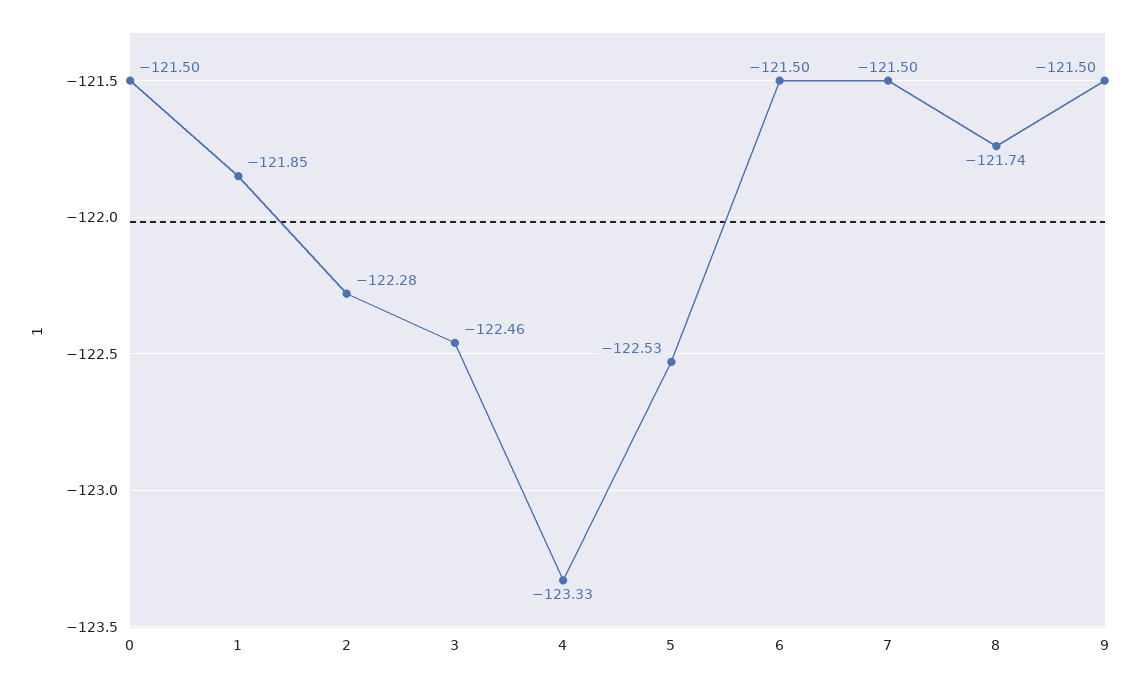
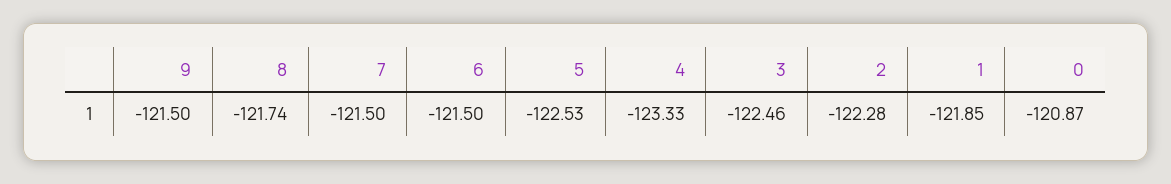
  {
-   "0": -121.5,
+   "0": -120.87,
    "1": -121.85,
    "2": -122.28,
    "3": -122.46,
    "4": -123.33,
    "5": -122.53,
    "6": -121.5,
    "7": -121.5,
    "8": -121.74,
    "9": -121.5
  }

